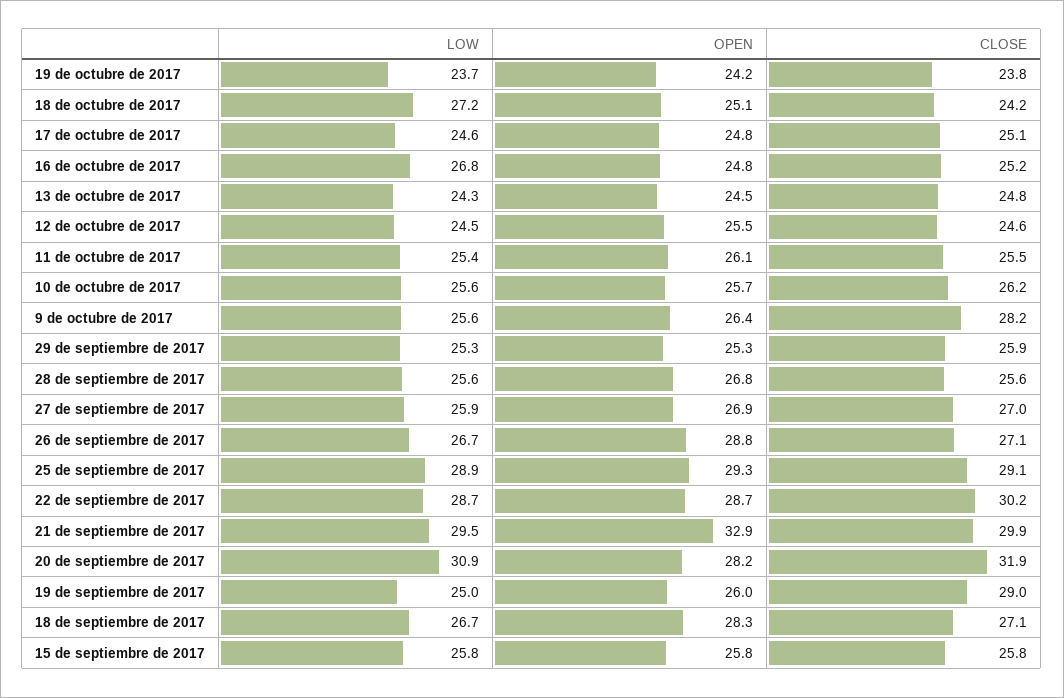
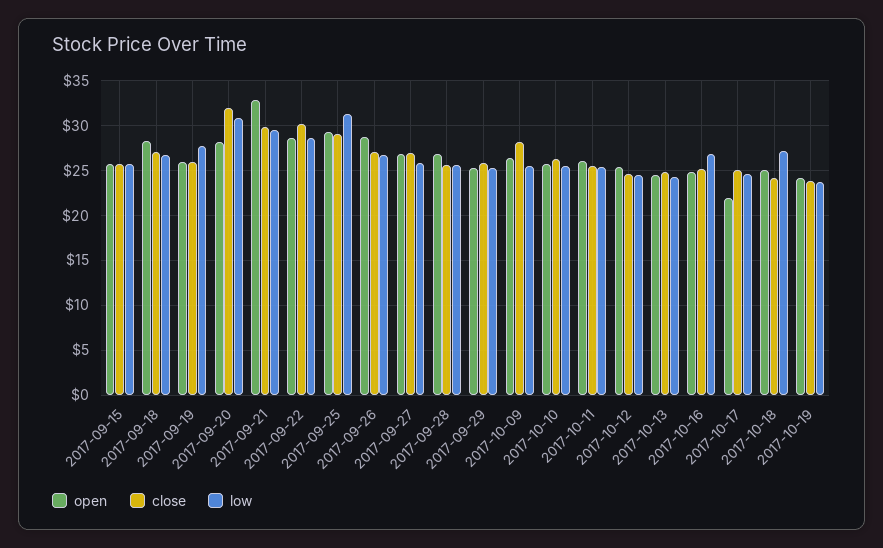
  {
    "LOW": {
      "19 de octubre de 2017": 23.7,
      "18 de octubre de 2017": 27.2,
      "17 de octubre de 2017": 24.6,
      "16 de octubre de 2017": 26.8,
      "13 de octubre de 2017": 24.3,
      "12 de octubre de 2017": 24.5,
      "11 de octubre de 2017": 25.4,
      "10 de octubre de 2017": 25.6,
      "9 de octubre de 2017": 25.6,
      "29 de septiembre de 2017": 25.3,
      "28 de septiembre de 2017": 25.6,
      "27 de septiembre de 2017": 25.9,
      "26 de septiembre de 2017": 26.7,
-     "25 de septiembre de 2017": 28.9,
+     "25 de septiembre de 2017": 31,
      "22 de septiembre de 2017": 28.7,
      "21 de septiembre de 2017": 29.5,
      "20 de septiembre de 2017": 30.9,
-     "19 de septiembre de 2017": 25,
+     "19 de septiembre de 2017": 28,
      "18 de septiembre de 2017": 26.7,
      "15 de septiembre de 2017": 25.8
    },
    "OPEN": {
      "19 de octubre de 2017": 24.2,
      "18 de octubre de 2017": 25.1,
-     "17 de octubre de 2017": 24.8,
+     "17 de octubre de 2017": 22,
      "16 de octubre de 2017": 24.8,
      "13 de octubre de 2017": 24.5,
      "12 de octubre de 2017": 25.5,
      "11 de octubre de 2017": 26.1,
      "10 de octubre de 2017": 25.7,
      "9 de octubre de 2017": 26.4,
      "29 de septiembre de 2017": 25.3,
      "28 de septiembre de 2017": 26.8,
      "27 de septiembre de 2017": 26.9,
      "26 de septiembre de 2017": 28.8,
      "25 de septiembre de 2017": 29.3,
      "22 de septiembre de 2017": 28.7,
      "21 de septiembre de 2017": 32.9,
      "20 de septiembre de 2017": 28.2,
      "19 de septiembre de 2017": 26,
      "18 de septiembre de 2017": 28.3,
      "15 de septiembre de 2017": 25.8
    },
    "CLOSE": {
      "19 de octubre de 2017": 23.8,
      "18 de octubre de 2017": 24.2,
      "17 de octubre de 2017": 25.1,
      "16 de octubre de 2017": 25.2,
      "13 de octubre de 2017": 24.8,
      "12 de octubre de 2017": 24.6,
      "11 de octubre de 2017": 25.5,
      "10 de octubre de 2017": 26.2,
      "9 de octubre de 2017": 28.2,
      "29 de septiembre de 2017": 25.9,
      "28 de septiembre de 2017": 25.6,
      "27 de septiembre de 2017": 27,
      "26 de septiembre de 2017": 27.1,
      "25 de septiembre de 2017": 29.1,
      "22 de septiembre de 2017": 30.2,
      "21 de septiembre de 2017": 29.9,
      "20 de septiembre de 2017": 31.9,
-     "19 de septiembre de 2017": 29,
+     "19 de septiembre de 2017": 26,
      "18 de septiembre de 2017": 27.1,
      "15 de septiembre de 2017": 25.8
    }
  }

